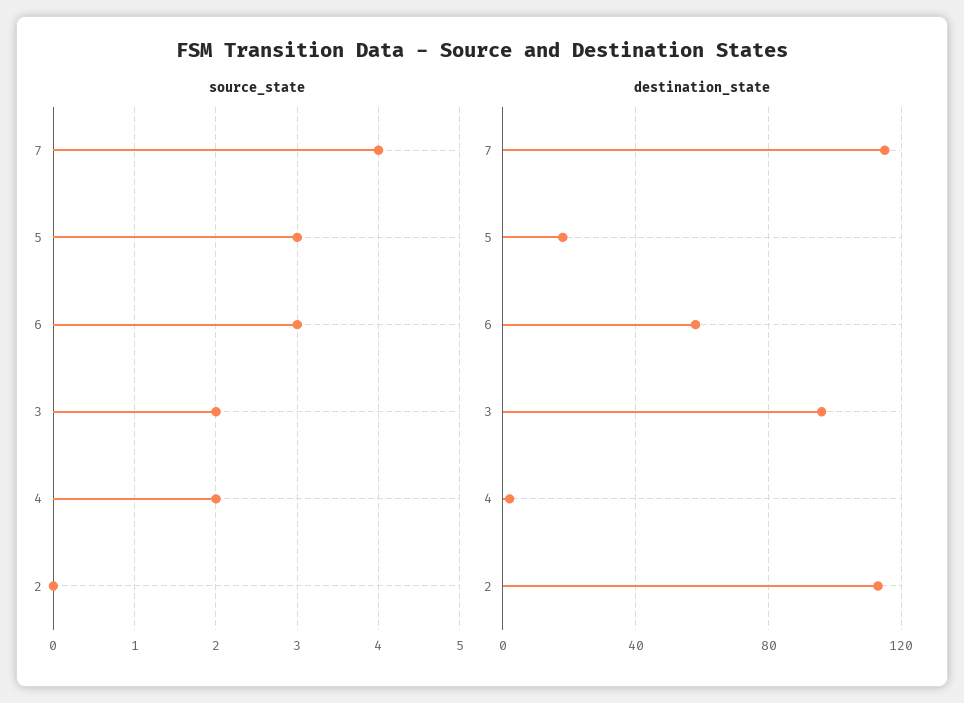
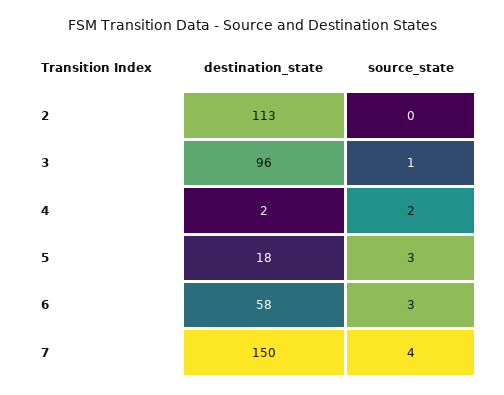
  {
    "source_state": {
      "7": 4,
      "5": 3,
      "6": 3,
-     "3": 2,
+     "3": 1,
      "4": 2,
      "2": 0
    },
    "destination_state": {
-     "7": 115,
+     "7": 150,
      "5": 18,
      "6": 58,
      "3": 96,
      "4": 2,
      "2": 113
    }
  }

